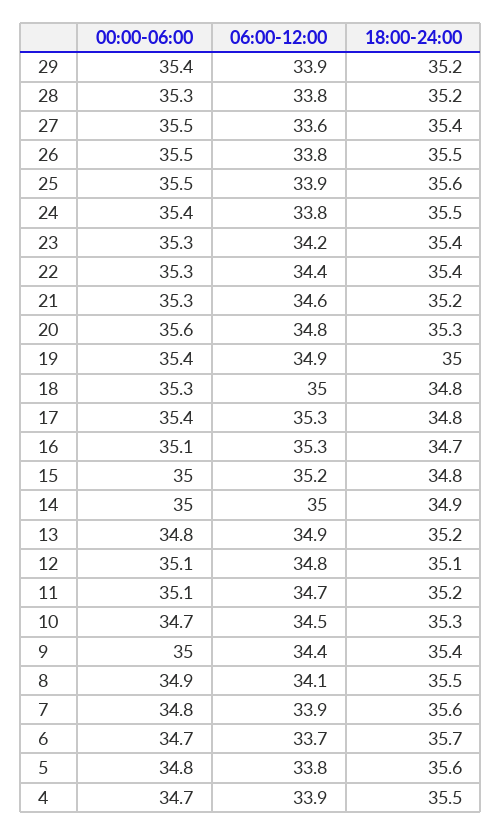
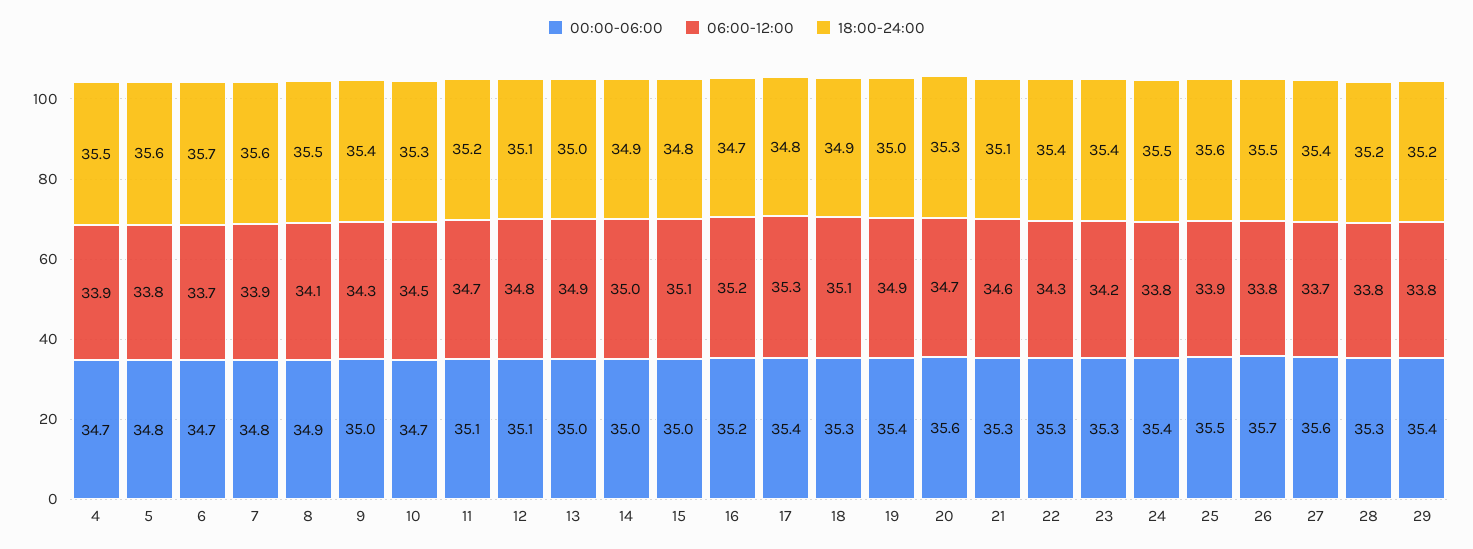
  {
    "00:00-06:00": {
      "29": 35.4,
      "28": 35.3,
-     "27": 35.5,
+     "27": 35.6,
-     "26": 35.5,
+     "26": 35.7,
      "25": 35.5,
      "24": 35.4,
      "23": 35.3,
      "22": 35.3,
      "21": 35.3,
      "20": 35.6,
      "19": 35.4,
      "18": 35.3,
      "17": 35.4,
-     "16": 35.1,
+     "16": 35.2,
      "15": 35,
      "14": 35,
-     "13": 34.8,
+     "13": 35,
      "12": 35.1,
      "11": 35.1,
      "10": 34.7,
      "9": 35,
      "8": 34.9,
      "7": 34.8,
      "6": 34.7,
      "5": 34.8,
      "4": 34.7
    },
    "06:00-12:00": {
-     "29": 33.9,
+     "29": 33.8,
      "28": 33.8,
-     "27": 33.6,
+     "27": 33.7,
      "26": 33.8,
      "25": 33.9,
      "24": 33.8,
      "23": 34.2,
-     "22": 34.4,
+     "22": 34.3,
      "21": 34.6,
-     "20": 34.8,
+     "20": 34.7,
      "19": 34.9,
-     "18": 35,
+     "18": 35.1,
      "17": 35.3,
-     "16": 35.3,
+     "16": 35.2,
-     "15": 35.2,
+     "15": 35.1,
      "14": 35,
      "13": 34.9,
      "12": 34.8,
      "11": 34.7,
      "10": 34.5,
-     "9": 34.4,
+     "9": 34.3,
      "8": 34.1,
      "7": 33.9,
      "6": 33.7,
      "5": 33.8,
      "4": 33.9
    },
    "18:00-24:00": {
      "29": 35.2,
      "28": 35.2,
      "27": 35.4,
      "26": 35.5,
      "25": 35.6,
      "24": 35.5,
      "23": 35.4,
      "22": 35.4,
-     "21": 35.2,
+     "21": 35.1,
      "20": 35.3,
      "19": 35,
-     "18": 34.8,
+     "18": 34.9,
      "17": 34.8,
      "16": 34.7,
      "15": 34.8,
      "14": 34.9,
-     "13": 35.2,
+     "13": 35,
      "12": 35.1,
      "11": 35.2,
      "10": 35.3,
      "9": 35.4,
      "8": 35.5,
      "7": 35.6,
      "6": 35.7,
      "5": 35.6,
      "4": 35.5
    }
  }

